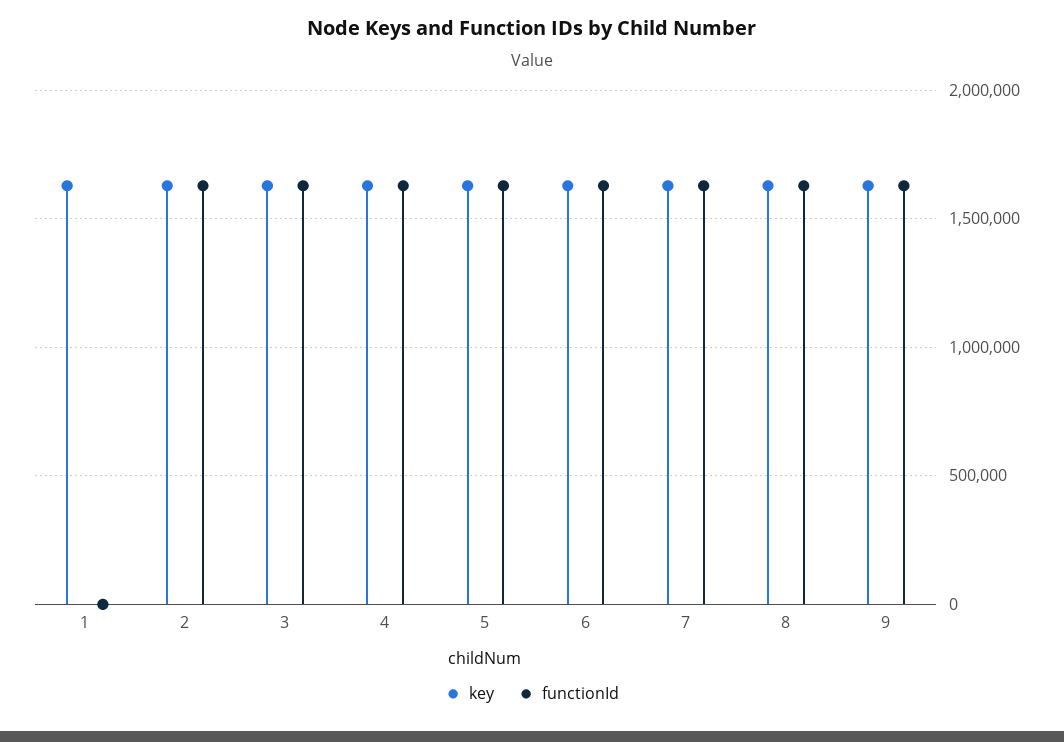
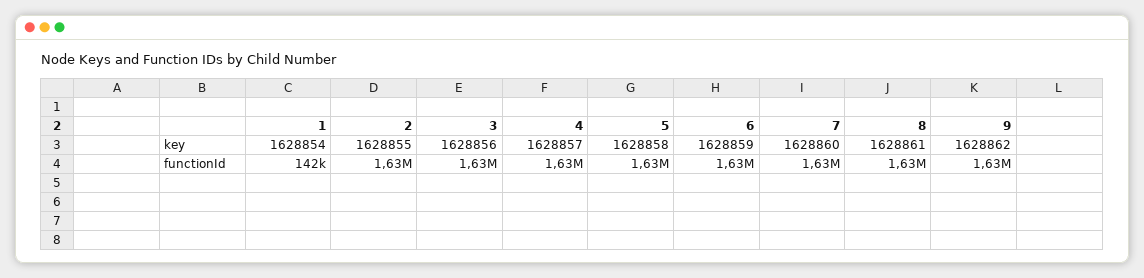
  {
    "key": {
      "1": 1628854,
      "2": 1628855,
      "3": 1628856,
      "4": 1628857,
      "5": 1628858,
      "6": 1628859,
      "7": 1628860,
      "8": 1628861,
      "9": 1628862
    },
    "functionId": {
-     "1": 0,
+     "1": 142000,
      "2": 1630000,
      "3": 1630000,
      "4": 1630000,
      "5": 1630000,
      "6": 1630000,
      "7": 1630000,
      "8": 1630000,
      "9": 1630000
    }
  }

